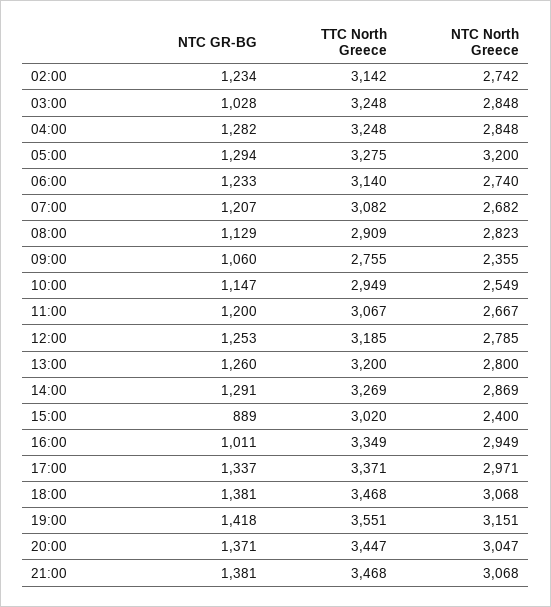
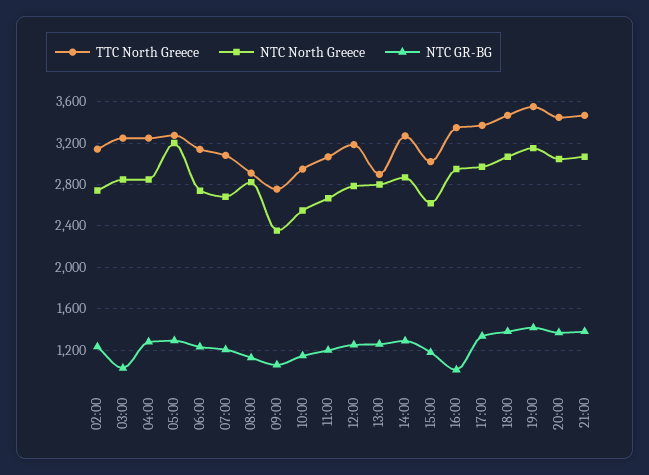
  {
    "NTC GR-BG": {
      "02:00": 1234,
      "03:00": 1028,
      "04:00": 1282,
      "05:00": 1294,
      "06:00": 1233,
      "07:00": 1207,
      "08:00": 1129,
      "09:00": 1060,
      "10:00": 1147,
      "11:00": 1200,
      "12:00": 1253,
      "13:00": 1260,
      "14:00": 1291,
-     "15:00": 889,
+     "15:00": 1200,
      "16:00": 1011,
      "17:00": 1337,
      "18:00": 1381,
      "19:00": 1418,
      "20:00": 1371,
      "21:00": 1381
    },
    "TTC North Greece": {
      "02:00": 3142,
      "03:00": 3248,
      "04:00": 3248,
      "05:00": 3275,
      "06:00": 3140,
      "07:00": 3082,
      "08:00": 2909,
      "09:00": 2755,
      "10:00": 2949,
      "11:00": 3067,
      "12:00": 3185,
-     "13:00": 3200,
+     "13:00": 2900,
      "14:00": 3269,
      "15:00": 3020,
      "16:00": 3349,
      "17:00": 3371,
      "18:00": 3468,
      "19:00": 3551,
      "20:00": 3447,
      "21:00": 3468
    },
    "NTC North Greece": {
      "02:00": 2742,
      "03:00": 2848,
      "04:00": 2848,
      "05:00": 3200,
      "06:00": 2740,
      "07:00": 2682,
      "08:00": 2823,
      "09:00": 2355,
      "10:00": 2549,
      "11:00": 2667,
      "12:00": 2785,
      "13:00": 2800,
      "14:00": 2869,
-     "15:00": 2400,
+     "15:00": 2600,
      "16:00": 2949,
      "17:00": 2971,
      "18:00": 3068,
      "19:00": 3151,
      "20:00": 3047,
      "21:00": 3068
    }
  }

